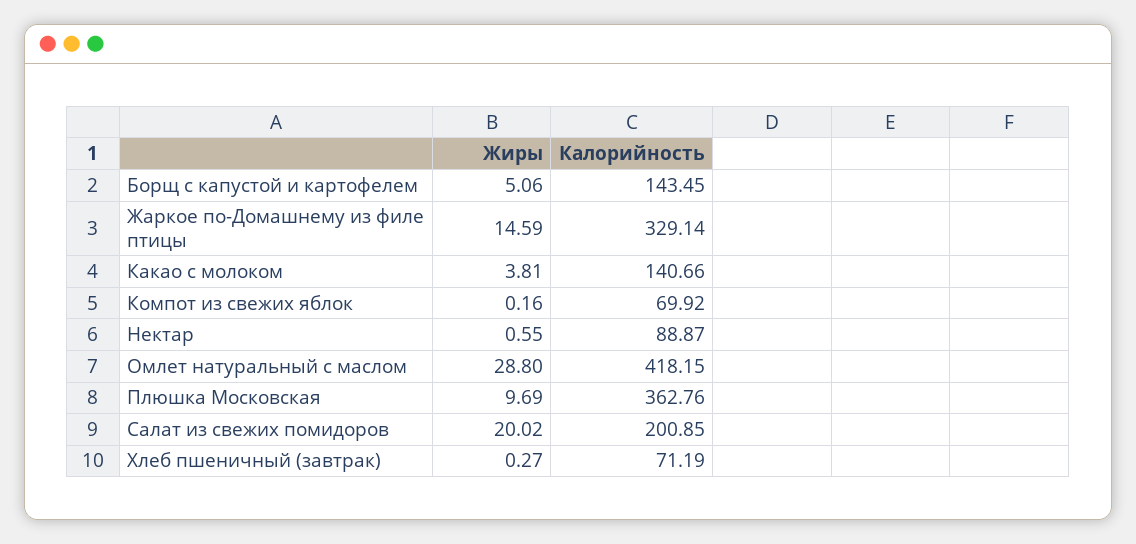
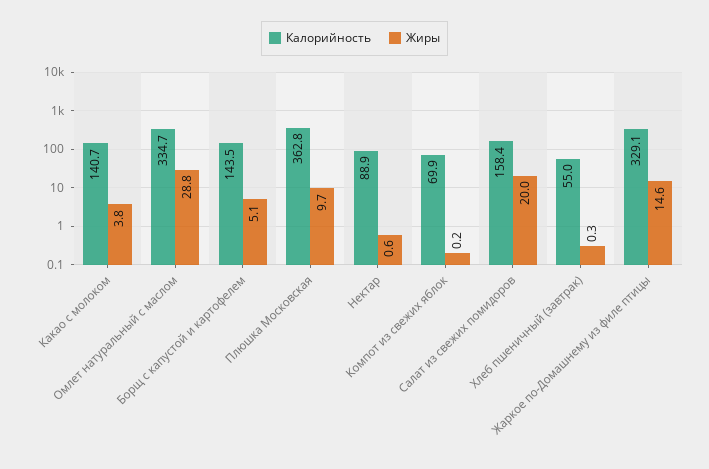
  {
    "Жиры": {
      "Борщ с капустой и картофелем": 5.06,
      "Жаркое по-Домашнему из филе птицы": 14.59,
      "Какао с молоком": 3.81,
      "Компот из свежих яблок": 0.16,
      "Нектар": 0.55,
      "Омлет натуральный с маслом": 28.8,
      "Плюшка Московская": 9.69,
      "Салат из свежих помидоров": 20.02,
      "Хлеб пшеничный (завтрак)": 0.27
    },
    "Калорийность": {
      "Борщ с капустой и картофелем": 143.45,
      "Жаркое по-Домашнему из филе птицы": 329.14,
      "Какао с молоком": 140.66,
      "Компот из свежих яблок": 69.92,
      "Нектар": 88.87,
-     "Омлет натуральный с маслом": 418.15,
+     "Омлет натуральный с маслом": 334.7,
      "Плюшка Московская": 362.76,
-     "Салат из свежих помидоров": 200.85,
+     "Салат из свежих помидоров": 158.4,
-     "Хлеб пшеничный (завтрак)": 71.19
+     "Хлеб пшеничный (завтрак)": 55
    }
  }

